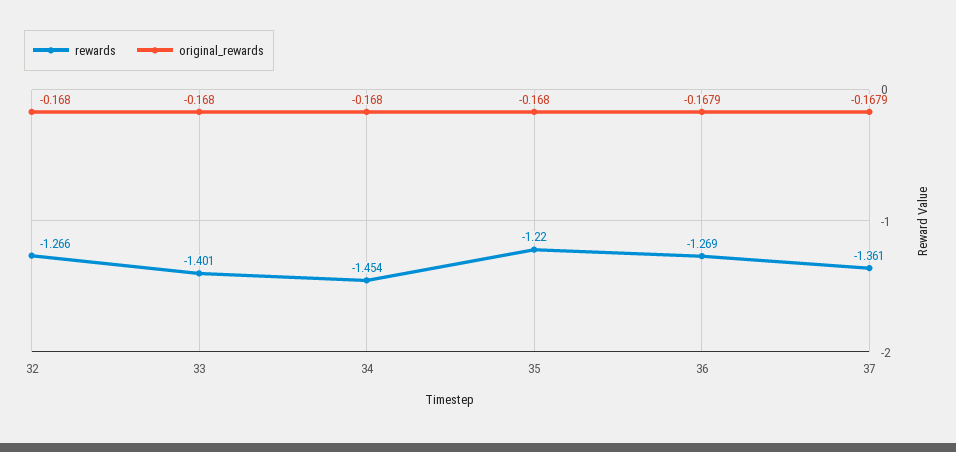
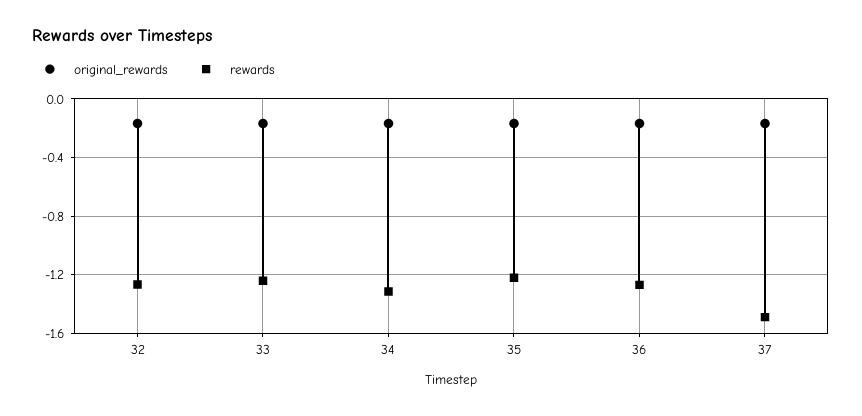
  {
    "rewards": {
      "32": -1.266,
-     "33": -1.401,
+     "33": -1.25,
-     "34": -1.454,
+     "34": -1.3,
      "35": -1.22,
      "36": -1.269,
-     "37": -1.361
+     "37": -1.5
    },
    "original_rewards": {
      "32": -0.168,
      "33": -0.168,
      "34": -0.168,
      "35": -0.168,
      "36": -0.1679,
      "37": -0.1679
    }
  }

